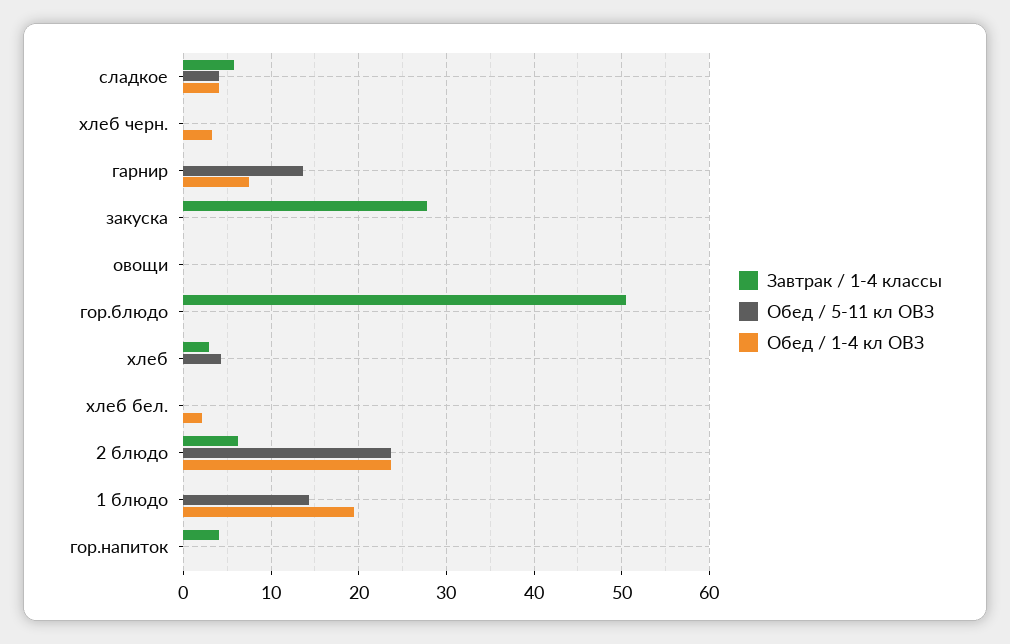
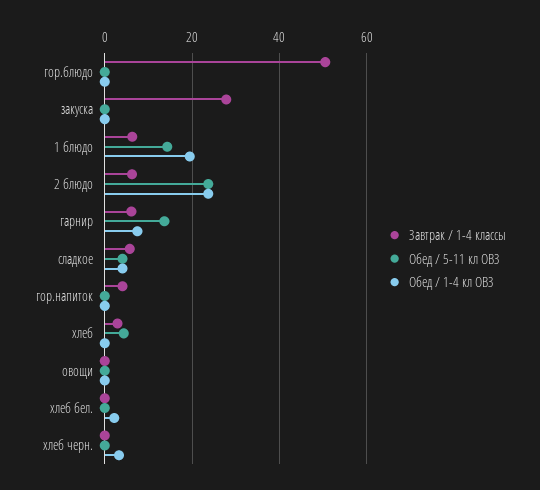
  {
    "Завтрак / 1-4 классы": {
      "сладкое": 6,
      "хлеб черн.": 0,
-     "гарнир": 0,
+     "гарнир": 6,
      "закуска": 28,
      "овощи": 0,
      "гор.блюдо": 51,
      "хлеб": 3,
      "хлеб бел.": 0,
      "2 блюдо": 6,
-     "1 блюдо": 0,
+     "1 блюдо": 6,
      "гор.напиток": 4
    },
    "Обед / 5-11 кл ОВЗ": {
      "сладкое": 4,
      "хлеб черн.": 0,
      "гарнир": 14,
      "закуска": 0,
      "овощи": 0,
      "гор.блюдо": 0,
      "хлеб": 4,
      "хлеб бел.": 0,
      "2 блюдо": 24,
      "1 блюдо": 14,
      "гор.напиток": 0
    },
    "Обед / 1-4 кл ОВЗ": {
      "сладкое": 4,
      "хлеб черн.": 3,
      "гарнир": 7,
      "закуска": 0,
      "овощи": 0,
      "гор.блюдо": 0,
      "хлеб": 0,
      "хлеб бел.": 2,
      "2 блюдо": 24,
      "1 блюдо": 19,
      "гор.напиток": 0
    }
  }

